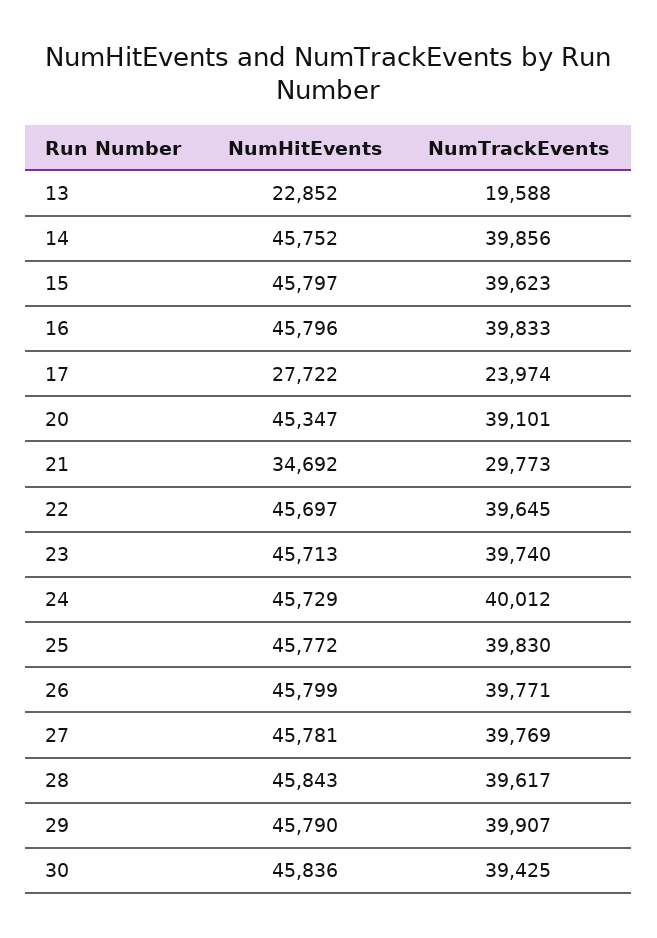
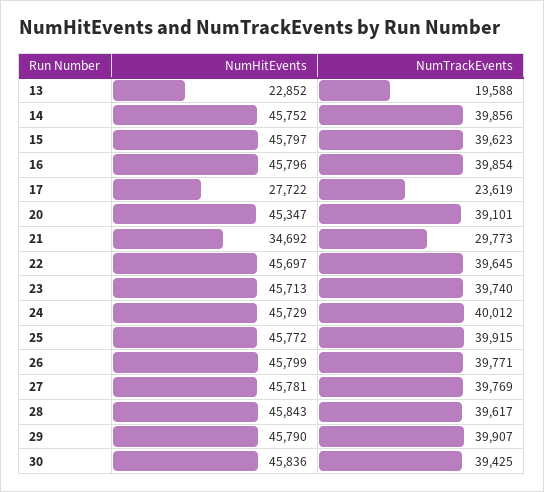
  {
    "NumHitEvents": {
      "13": 22852,
      "14": 45752,
      "15": 45797,
      "16": 45796,
      "17": 27722,
      "20": 45347,
      "21": 34692,
      "22": 45697,
      "23": 45713,
      "24": 45729,
      "25": 45772,
      "26": 45799,
      "27": 45781,
      "28": 45843,
      "29": 45790,
      "30": 45836
    },
    "NumTrackEvents": {
      "13": 19588,
      "14": 39856,
      "15": 39623,
-     "16": 39833,
+     "16": 39854,
-     "17": 23974,
+     "17": 23619,
      "20": 39101,
      "21": 29773,
      "22": 39645,
      "23": 39740,
      "24": 40012,
-     "25": 39830,
+     "25": 39915,
      "26": 39771,
      "27": 39769,
      "28": 39617,
      "29": 39907,
      "30": 39425
    }
  }

